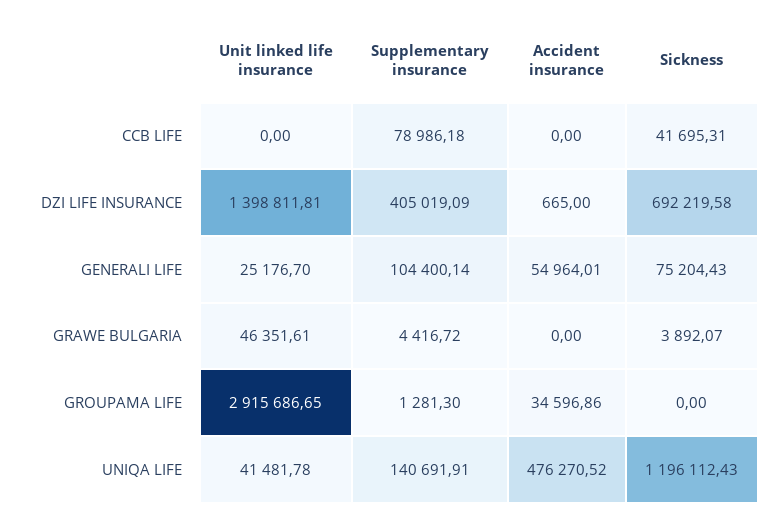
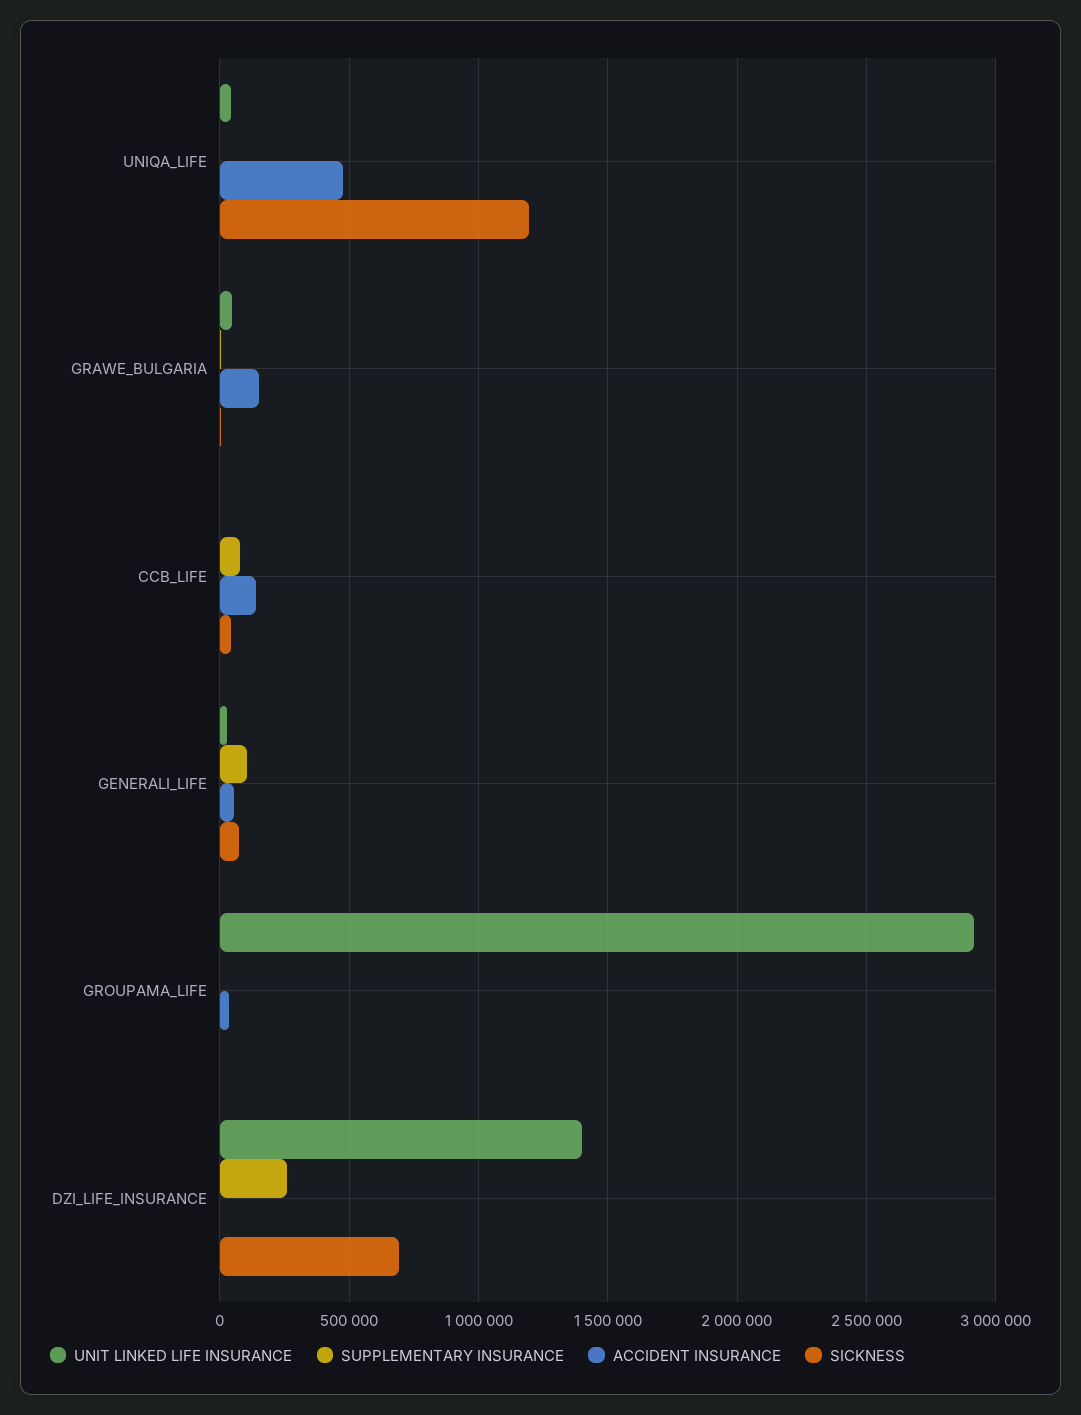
  {
    "Unit linked life insurance": {
      "CCB LIFE": 0,
      "DZI LIFE INSURANCE": 1398811.81,
      "GENERALI LIFE": 25176.7,
      "GRAWE BULGARIA": 46351.61,
      "GROUPAMA LIFE": 2915686.65,
      "UNIQA LIFE": 41481.78
    },
    "Supplementary insurance": {
      "CCB LIFE": 78986.18,
-     "DZI LIFE INSURANCE": 405019.09,
+     "DZI LIFE INSURANCE": 250000,
      "GENERALI LIFE": 104400.14,
      "GRAWE BULGARIA": 4416.72,
      "GROUPAMA LIFE": 1281.3,
-     "UNIQA LIFE": 140691.91
+     "UNIQA LIFE": 0
    },
    "Accident insurance": {
-     "CCB LIFE": 0,
+     "CCB LIFE": 150000,
      "DZI LIFE INSURANCE": 665,
      "GENERALI LIFE": 54964.01,
-     "GRAWE BULGARIA": 0,
+     "GRAWE BULGARIA": 150000,
      "GROUPAMA LIFE": 34596.86,
      "UNIQA LIFE": 476270.52
    },
    "Sickness": {
      "CCB LIFE": 41695.31,
      "DZI LIFE INSURANCE": 692219.58,
      "GENERALI LIFE": 75204.43,
      "GRAWE BULGARIA": 3892.07,
      "GROUPAMA LIFE": 0,
      "UNIQA LIFE": 1196112.43
    }
  }

